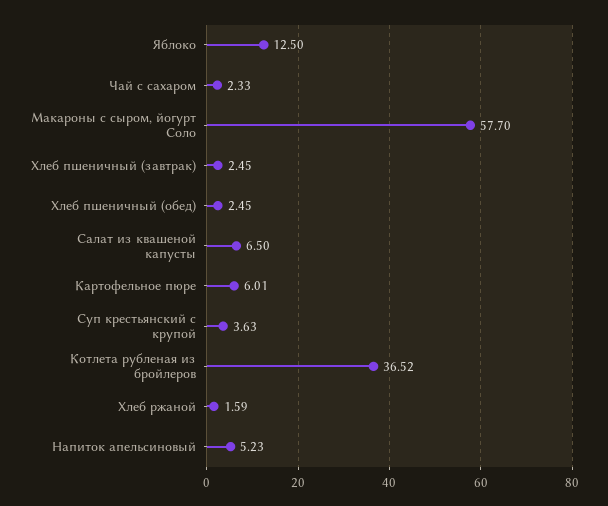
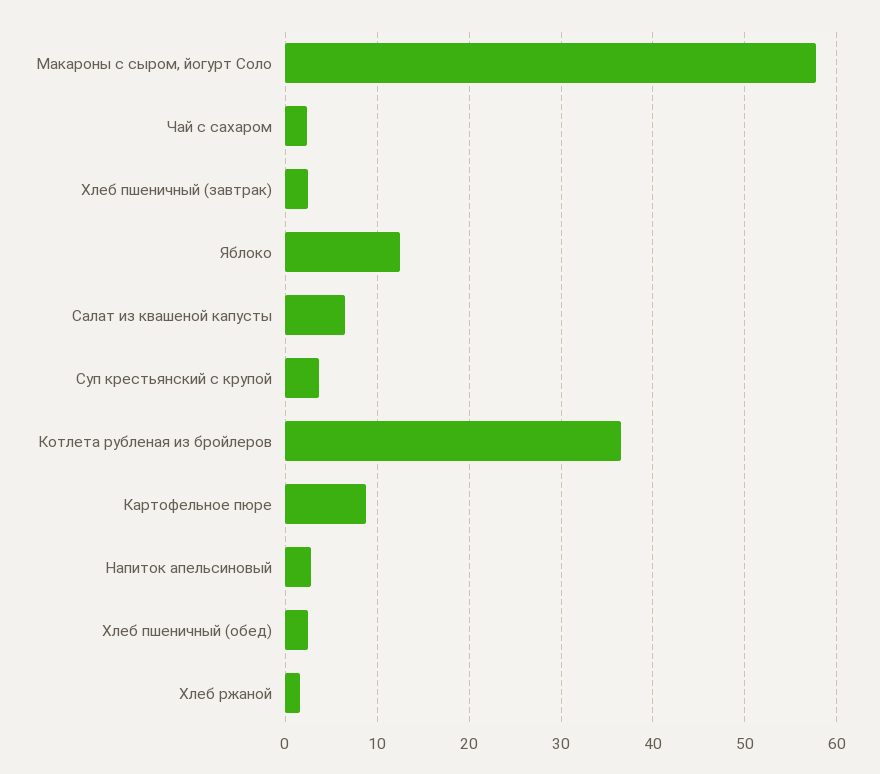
  {
    "Яблоко": 12.5,
    "Чай с сахаром": 2.33,
    "Макароны с сыром, йогурт Соло": 57.7,
    "Хлеб пшеничный (завтрак)": 2.45,
    "Хлеб пшеничный (обед)": 2.45,
    "Салат из квашеной капусты": 6.5,
-   "Картофельное пюре": 6.01,
+   "Картофельное пюре": 9,
    "Суп крестьянский с крупой": 3.63,
    "Котлета рубленая из бройлеров": 36.52,
    "Хлеб ржаной": 1.59,
-   "Напиток апельсиновый": 5.23
+   "Напиток апельсиновый": 3
  }

